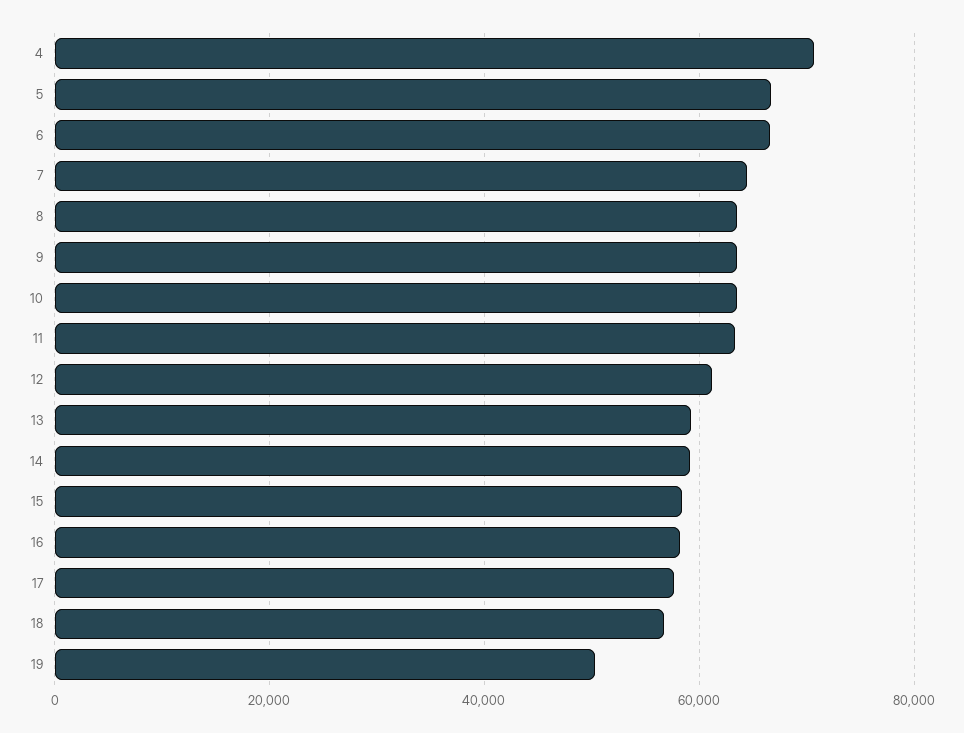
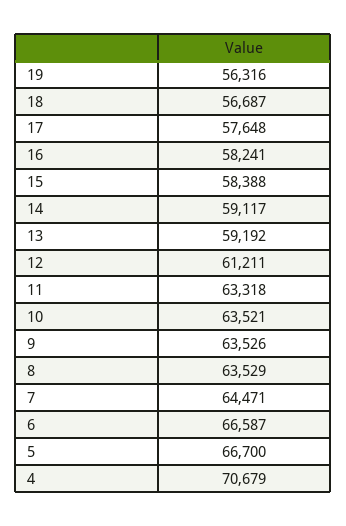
  {
    "4": 70679,
    "5": 66700,
    "6": 66587,
    "7": 64471,
    "8": 63529,
    "9": 63526,
    "10": 63521,
    "11": 63318,
    "12": 61211,
    "13": 59192,
    "14": 59117,
    "15": 58388,
    "16": 58241,
    "17": 57648,
    "18": 56687,
-   "19": 50000
+   "19": 56316
  }

